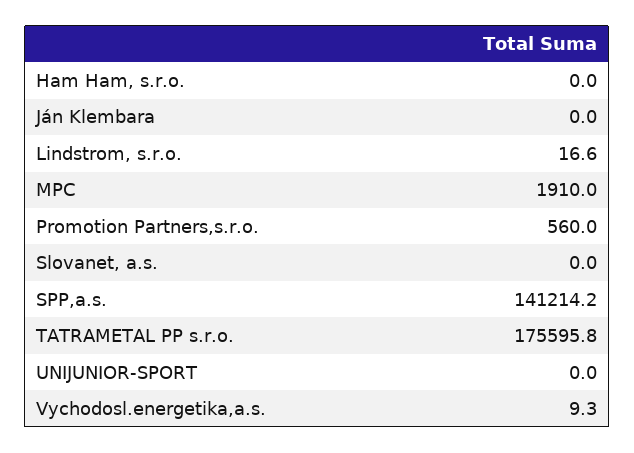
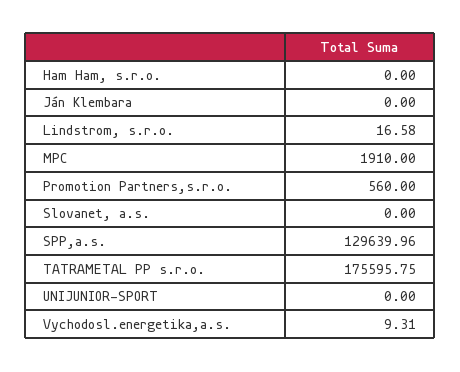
  {
    "Ham Ham, s.r.o.": 0,
    "Ján Klembara": 0,
    "Lindstrom, s.r.o.": 16.58,
    "MPC": 1910,
    "Promotion Partners,s.r.o.": 560,
    "Slovanet, a.s.": 0,
-   "SPP,a.s.": 141214.2,
+   "SPP,a.s.": 129639.96,
    "TATRAMETAL PP s.r.o.": 175595.75,
    "UNIJUNIOR-SPORT": 0,
    "Vychodosl.energetika,a.s.": 9.31
  }

